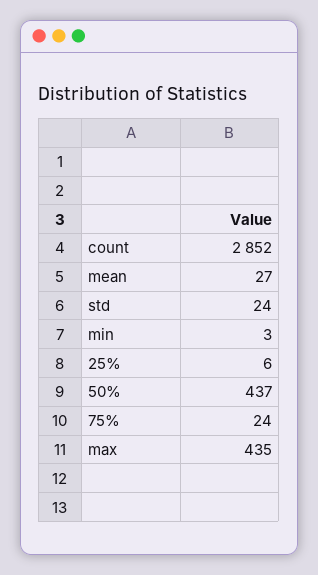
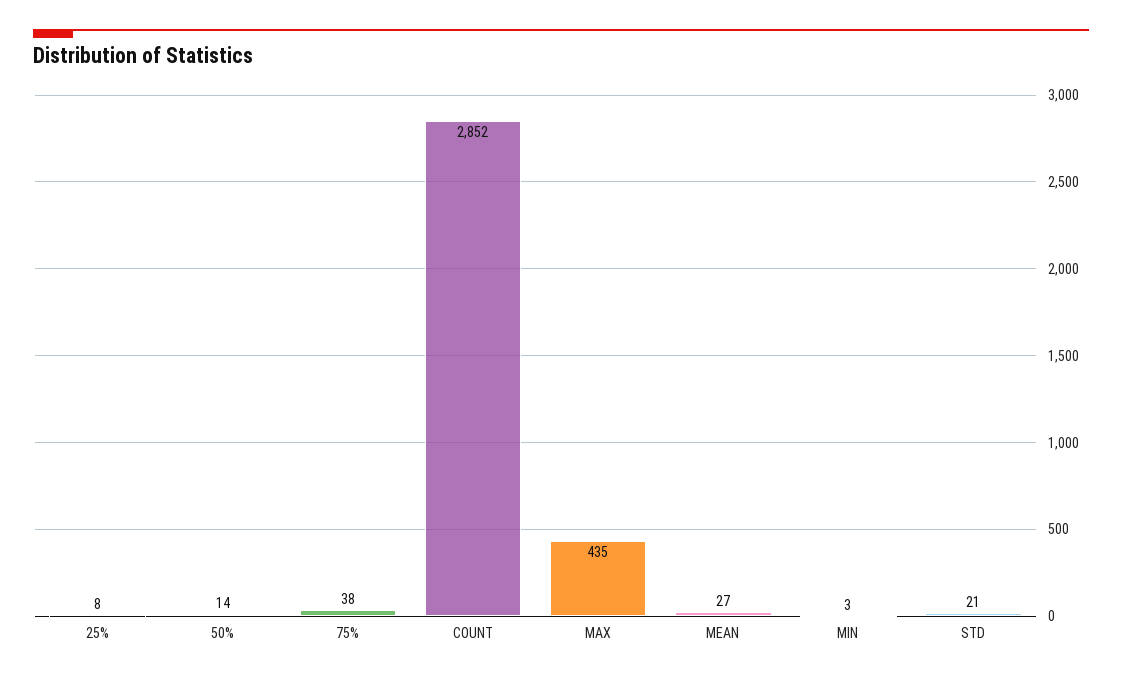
  {
    "count": 2852,
    "mean": 27,
-   "std": 24,
+   "std": 21,
    "min": 3,
-   "25%": 6,
+   "25%": 8,
-   "50%": 437,
+   "50%": 14,
-   "75%": 24,
+   "75%": 38,
    "max": 435
  }

